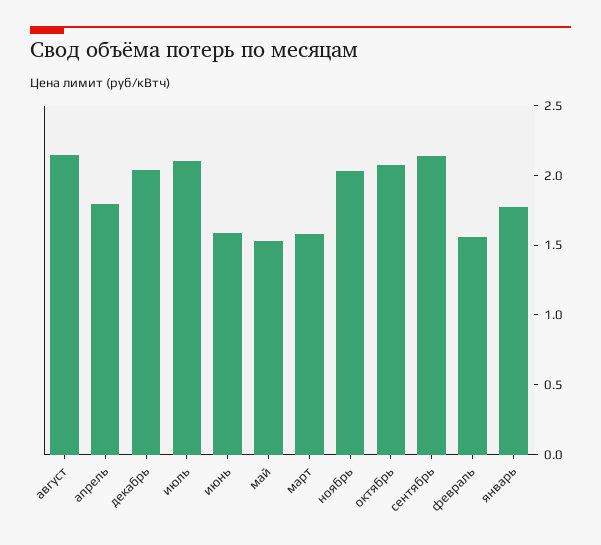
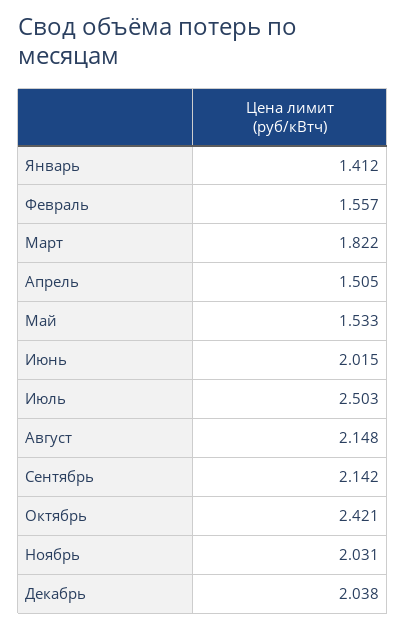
  {
    "август": 2.148,
-   "апрель": 1.8,
+   "апрель": 1.505,
    "декабрь": 2.038,
-   "июль": 2.1,
+   "июль": 2.503,
-   "июнь": 1.6,
+   "июнь": 2.015,
    "май": 1.533,
-   "март": 1.6,
+   "март": 1.822,
    "ноябрь": 2.031,
-   "октябрь": 2.1,
+   "октябрь": 2.421,
    "сентябрь": 2.142,
    "февраль": 1.557,
-   "январь": 1.8
+   "январь": 1.412
  }

